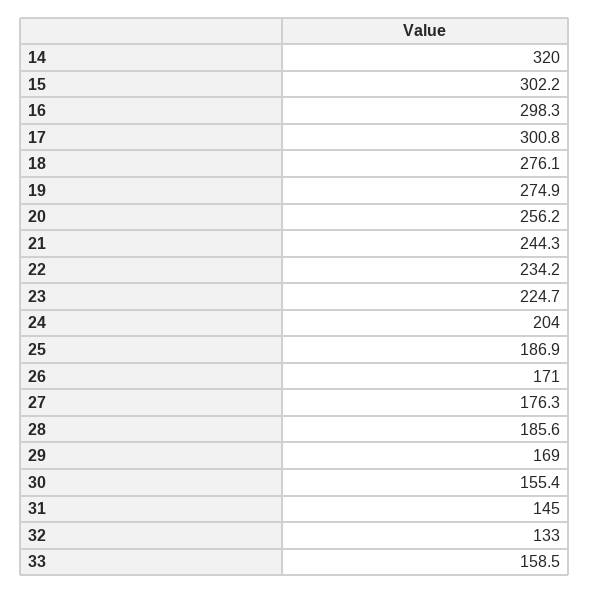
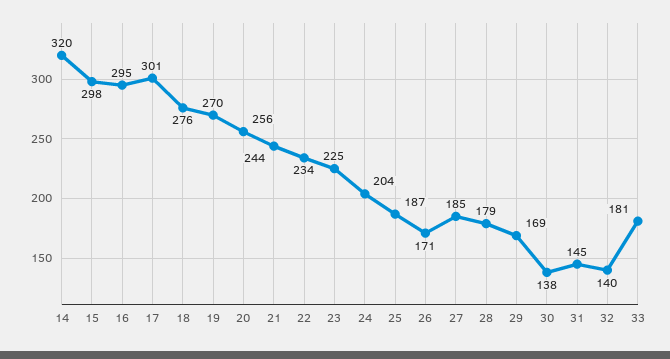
  {
    "14": 320,
-   "15": 302.2,
+   "15": 298,
-   "16": 298.3,
+   "16": 295,
    "17": 300.8,
    "18": 276.1,
-   "19": 274.9,
+   "19": 270,
    "20": 256.2,
    "21": 244.3,
    "22": 234.2,
    "23": 224.7,
    "24": 204,
    "25": 186.9,
    "26": 171,
-   "27": 176.3,
+   "27": 185,
-   "28": 185.6,
+   "28": 179,
    "29": 169,
-   "30": 155.4,
+   "30": 138,
    "31": 145,
-   "32": 133,
+   "32": 140,
-   "33": 158.5
+   "33": 181
  }

